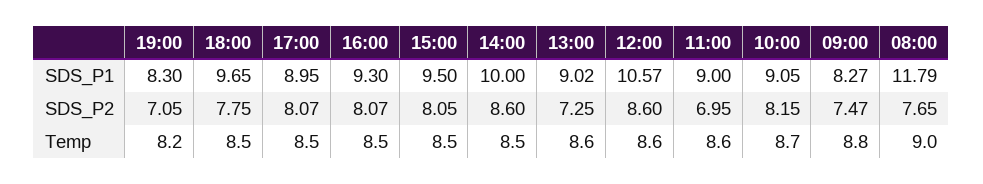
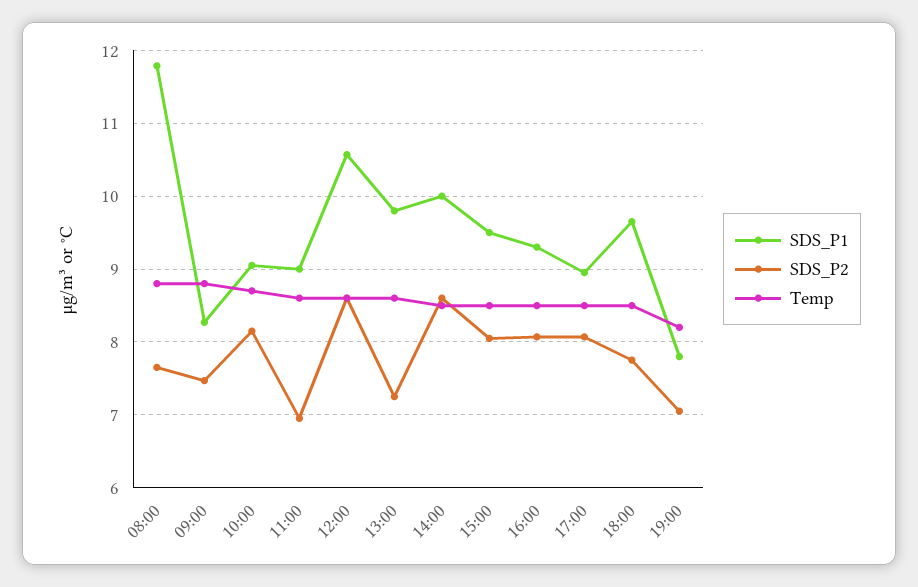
  {
    "SDS_P1": {
-     "19:00": 8.3,
+     "19:00": 7.8,
      "18:00": 9.65,
      "17:00": 8.95,
      "16:00": 9.3,
      "15:00": 9.5,
      "14:00": 10,
-     "13:00": 9.02,
+     "13:00": 9.8,
      "12:00": 10.57,
      "11:00": 9,
      "10:00": 9.05,
      "09:00": 8.27,
      "08:00": 11.79
    },
    "SDS_P2": {
      "19:00": 7.05,
      "18:00": 7.75,
      "17:00": 8.07,
      "16:00": 8.07,
      "15:00": 8.05,
      "14:00": 8.6,
      "13:00": 7.25,
      "12:00": 8.6,
      "11:00": 6.95,
      "10:00": 8.15,
      "09:00": 7.47,
      "08:00": 7.65
    },
    "Temp": {
      "19:00": 8.2,
      "18:00": 8.5,
      "17:00": 8.5,
      "16:00": 8.5,
      "15:00": 8.5,
      "14:00": 8.5,
      "13:00": 8.6,
      "12:00": 8.6,
      "11:00": 8.6,
      "10:00": 8.7,
      "09:00": 8.8,
-     "08:00": 9
+     "08:00": 8.8
    }
  }

